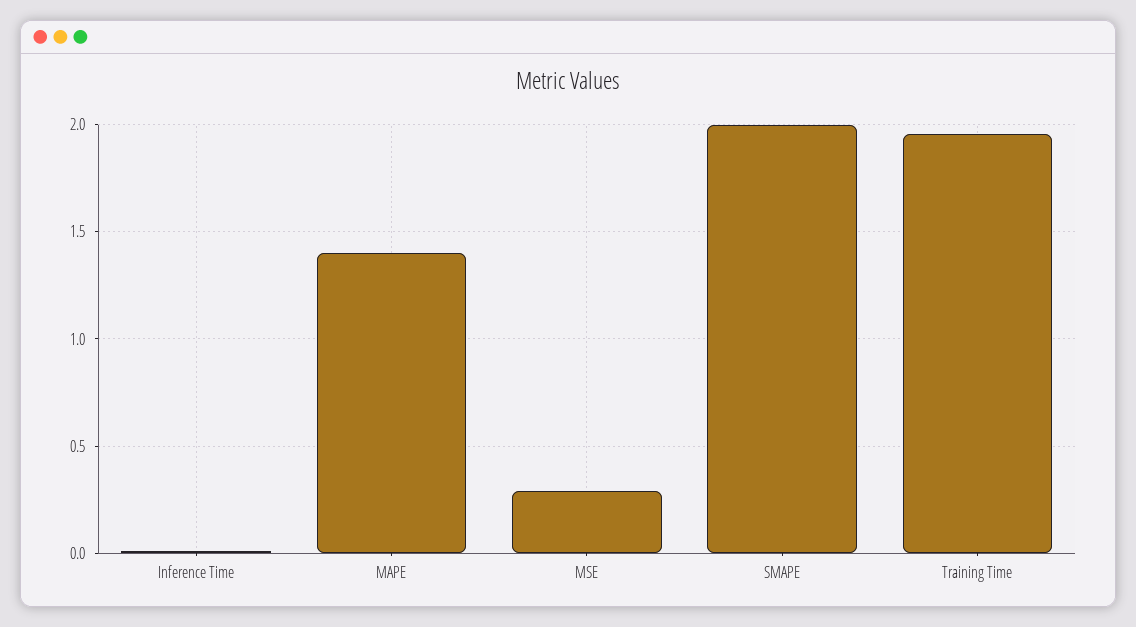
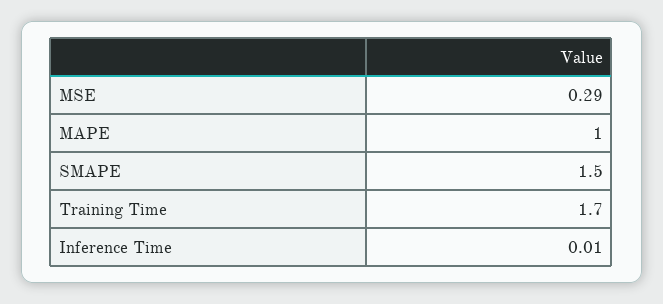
  {
    "Inference Time": 0.01,
-   "MAPE": 1.4,
+   "MAPE": 1,
    "MSE": 0.29,
-   "SMAPE": 2,
+   "SMAPE": 1.5,
-   "Training Time": 1.95
+   "Training Time": 1.7
  }

